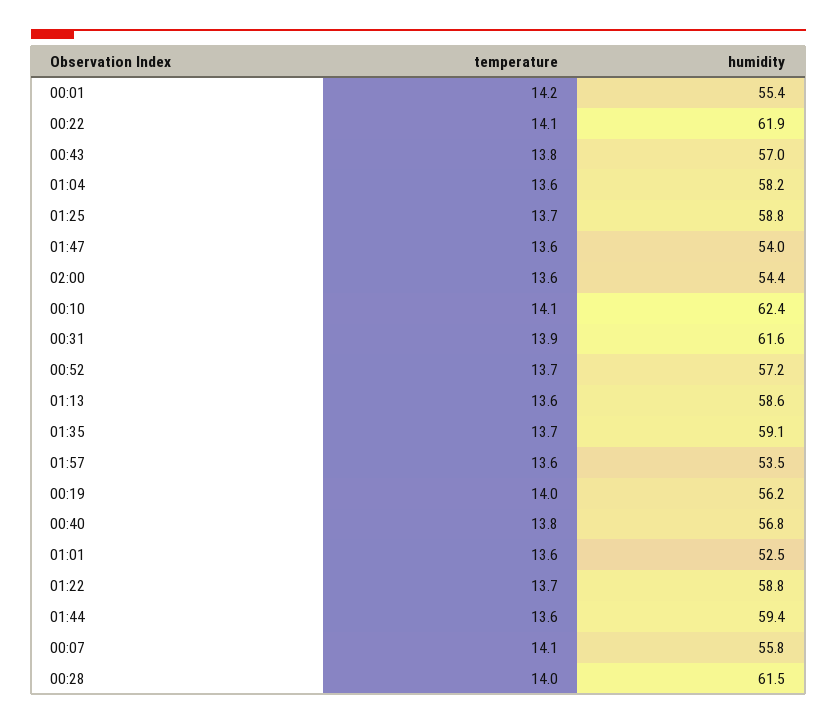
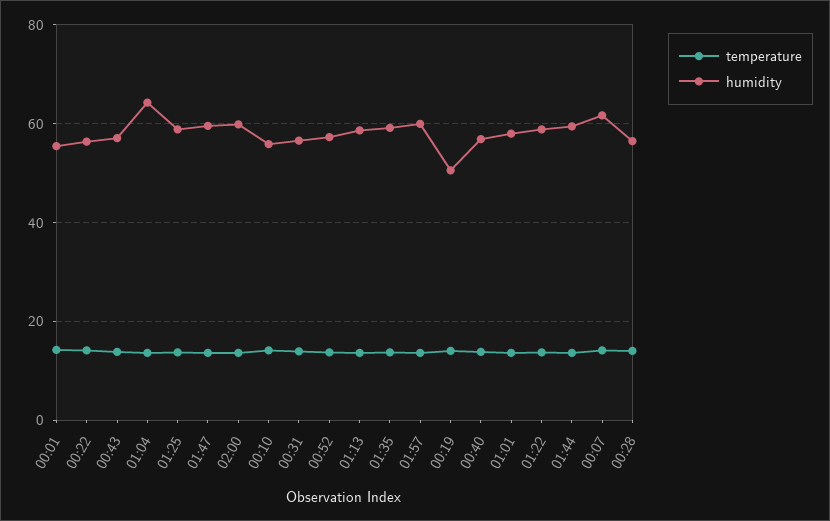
  {
    "temperature": {
      "00:01": 14.2,
      "00:22": 14.1,
      "00:43": 13.8,
      "01:04": 13.6,
      "01:25": 13.7,
      "01:47": 13.6,
      "02:00": 13.6,
      "00:10": 14.1,
      "00:31": 13.9,
      "00:52": 13.7,
      "01:13": 13.6,
      "01:35": 13.7,
      "01:57": 13.6,
      "00:19": 14,
      "00:40": 13.8,
      "01:01": 13.6,
      "01:22": 13.7,
      "01:44": 13.6,
      "00:07": 14.1,
      "00:28": 14
    },
    "humidity": {
      "00:01": 55.4,
-     "00:22": 61.9,
+     "00:22": 56,
      "00:43": 57,
-     "01:04": 58.2,
+     "01:04": 64,
      "01:25": 58.8,
-     "01:47": 54,
+     "01:47": 60,
-     "02:00": 54.4,
+     "02:00": 60,
-     "00:10": 62.4,
+     "00:10": 56,
-     "00:31": 61.6,
+     "00:31": 56,
      "00:52": 57.2,
      "01:13": 58.6,
      "01:35": 59.1,
-     "01:57": 53.5,
+     "01:57": 60,
-     "00:19": 56.2,
+     "00:19": 50,
      "00:40": 56.8,
-     "01:01": 52.5,
+     "01:01": 58,
      "01:22": 58.8,
      "01:44": 59.4,
-     "00:07": 55.8,
+     "00:07": 62,
-     "00:28": 61.5
+     "00:28": 56
    }
  }

